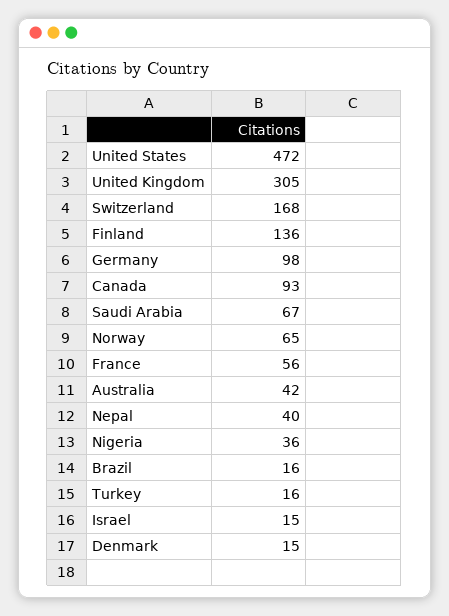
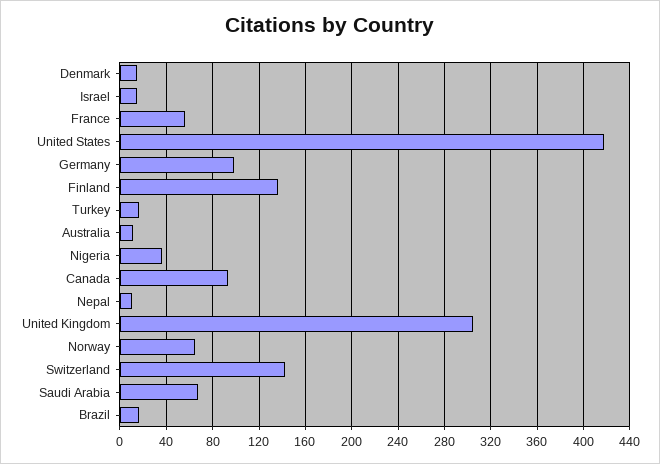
  {
-   "United States": 472,
+   "United States": 420,
    "United Kingdom": 305,
-   "Switzerland": 168,
+   "Switzerland": 140,
    "Finland": 136,
    "Germany": 98,
    "Canada": 93,
    "Saudi Arabia": 67,
    "Norway": 65,
    "France": 56,
-   "Australia": 42,
+   "Australia": 10,
-   "Nepal": 40,
+   "Nepal": 10,
    "Nigeria": 36,
    "Brazil": 16,
    "Turkey": 16,
    "Israel": 15,
    "Denmark": 15
  }

